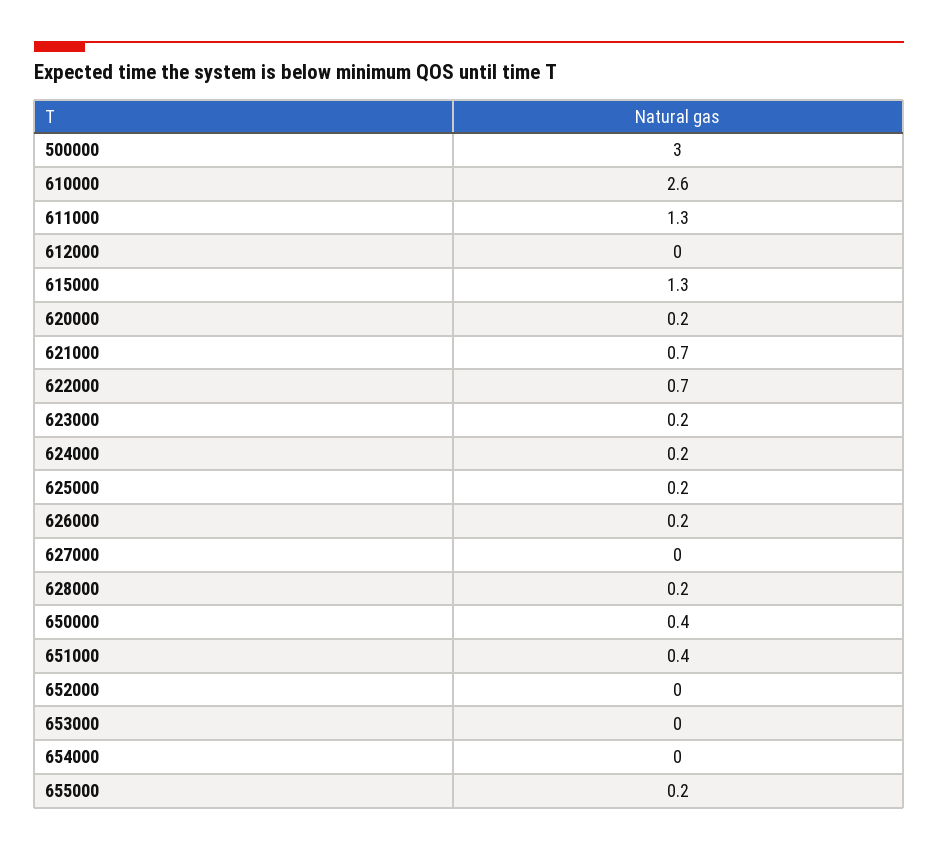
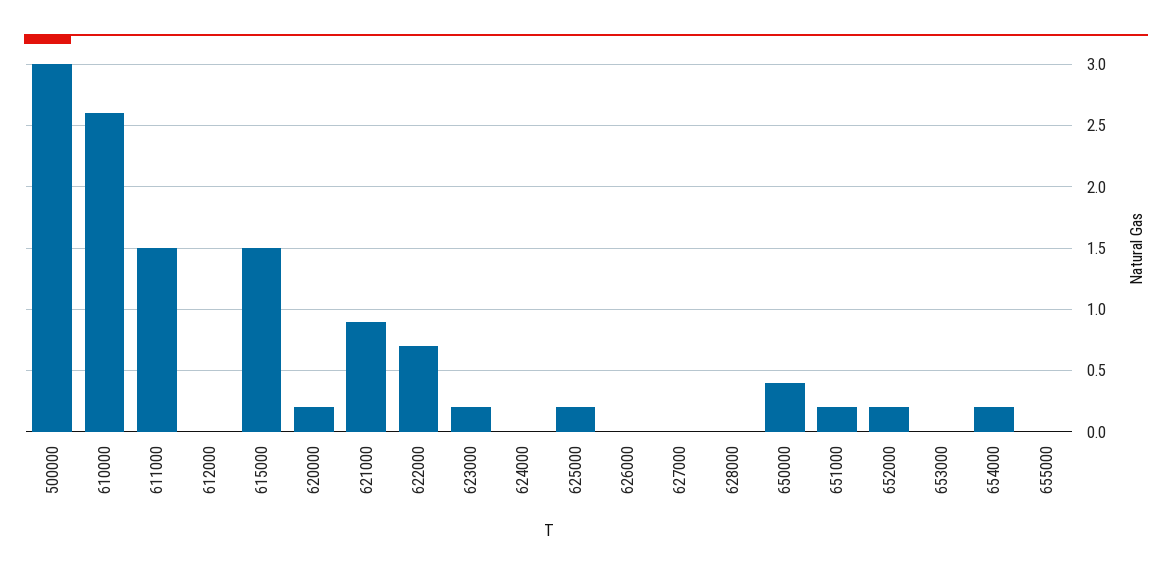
  {
    "500000": 3,
    "610000": 2.6,
-   "611000": 1.3,
+   "611000": 1.5,
    "612000": 0,
-   "615000": 1.3,
+   "615000": 1.5,
    "620000": 0.2,
-   "621000": 0.7,
+   "621000": 0.9,
    "622000": 0.7,
    "623000": 0.2,
-   "624000": 0.2,
+   "624000": 0,
    "625000": 0.2,
-   "626000": 0.2,
+   "626000": 0,
    "627000": 0,
-   "628000": 0.2,
+   "628000": 0,
    "650000": 0.4,
-   "651000": 0.4,
+   "651000": 0.2,
-   "652000": 0,
+   "652000": 0.2,
    "653000": 0,
-   "654000": 0,
+   "654000": 0.2,
-   "655000": 0.2
+   "655000": 0
  }

